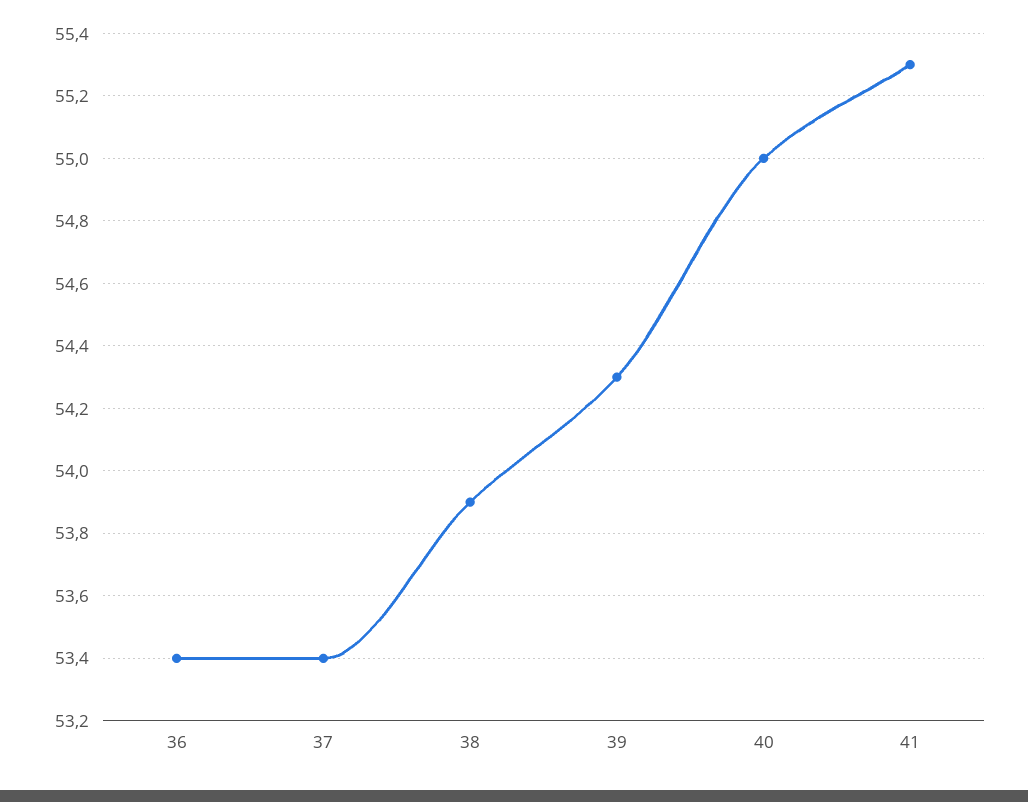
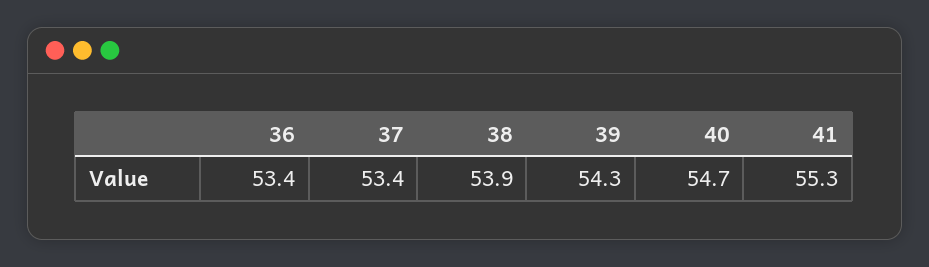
  {
    "36": 53.4,
    "37": 53.4,
    "38": 53.9,
    "39": 54.3,
-   "40": 55,
+   "40": 54.7,
    "41": 55.3
  }

